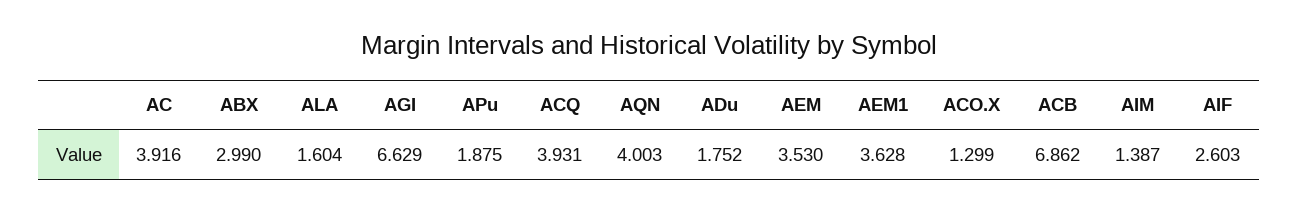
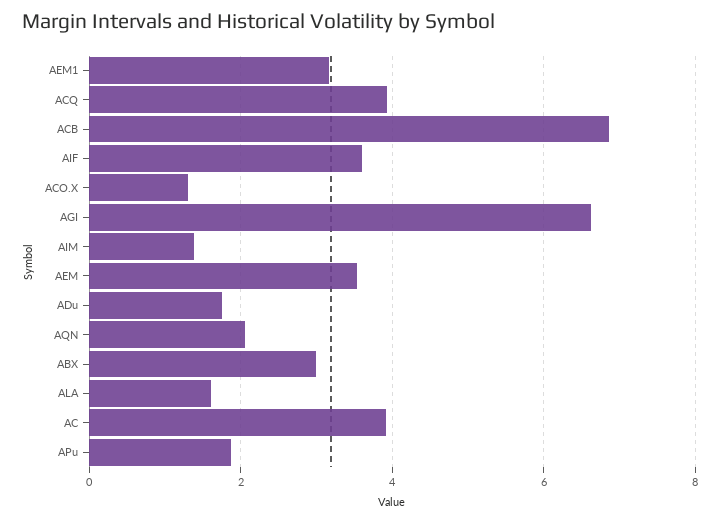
  {
    "AC": 3.916,
    "ABX": 2.99,
    "ALA": 1.604,
    "AGI": 6.629,
    "APu": 1.875,
    "ACQ": 3.931,
-   "AQN": 4.003,
+   "AQN": 2,
    "ADu": 1.752,
    "AEM": 3.53,
-   "AEM1": 3.628,
+   "AEM1": 3.2,
    "ACO.X": 1.299,
    "ACB": 6.862,
    "AIM": 1.387,
-   "AIF": 2.603
+   "AIF": 3.6
  }

